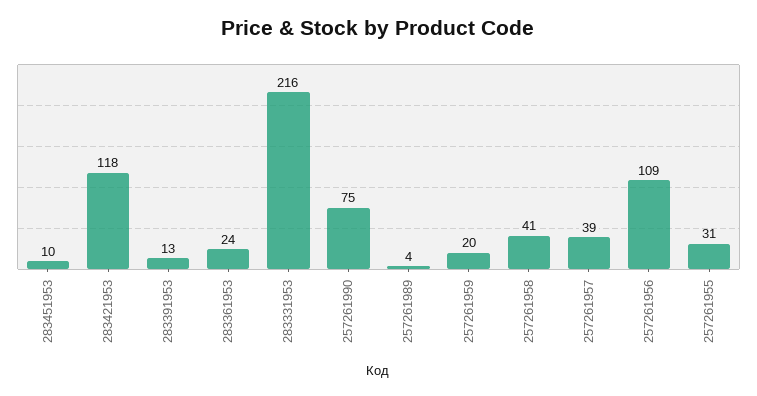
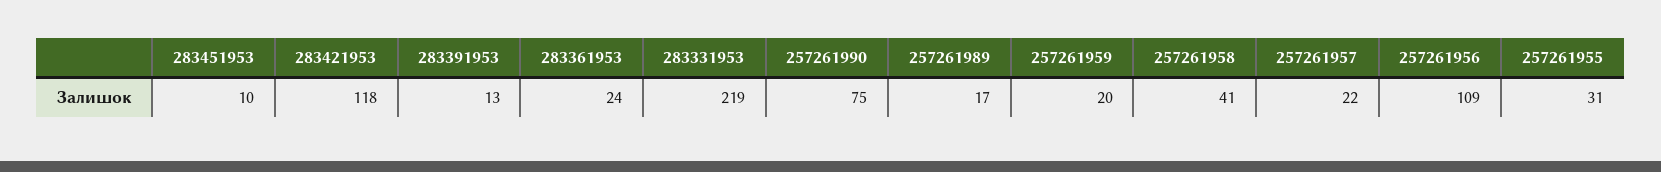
  {
    "283451953": 10,
    "283421953": 118,
    "283391953": 13,
    "283361953": 24,
-   "283331953": 216,
+   "283331953": 219,
    "257261990": 75,
-   "257261989": 4,
+   "257261989": 17,
    "257261959": 20,
    "257261958": 41,
-   "257261957": 39,
+   "257261957": 22,
    "257261956": 109,
    "257261955": 31
  }

